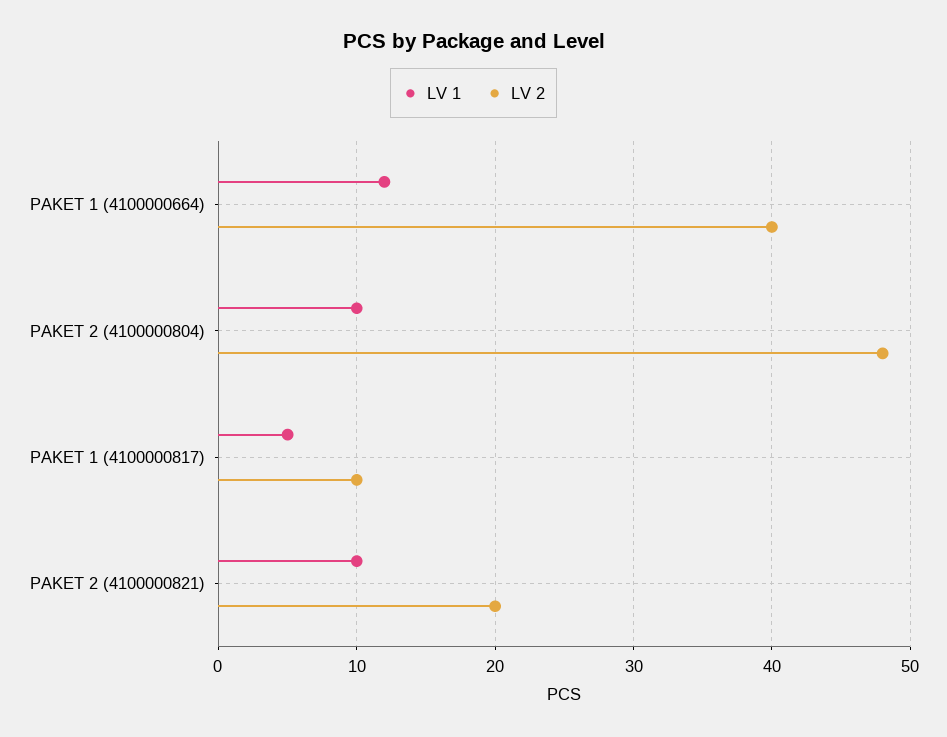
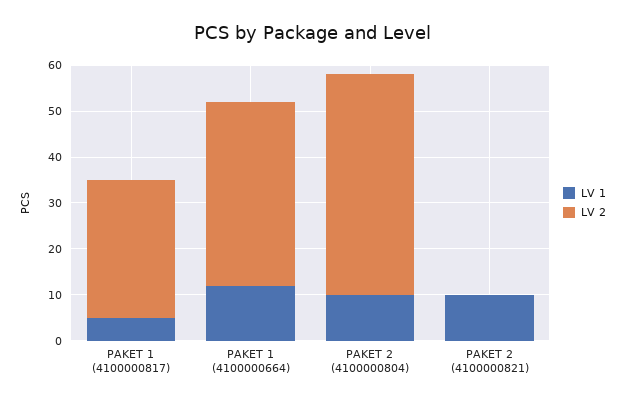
  {
    "LV 1": {
      "PAKET 1 (4100000664)": 12,
      "PAKET 2 (4100000804)": 10,
      "PAKET 1 (4100000817)": 5,
      "PAKET 2 (4100000821)": 10
    },
    "LV 2": {
      "PAKET 1 (4100000664)": 40,
      "PAKET 2 (4100000804)": 48,
-     "PAKET 1 (4100000817)": 10,
+     "PAKET 1 (4100000817)": 30,
-     "PAKET 2 (4100000821)": 20
+     "PAKET 2 (4100000821)": 0
    }
  }

